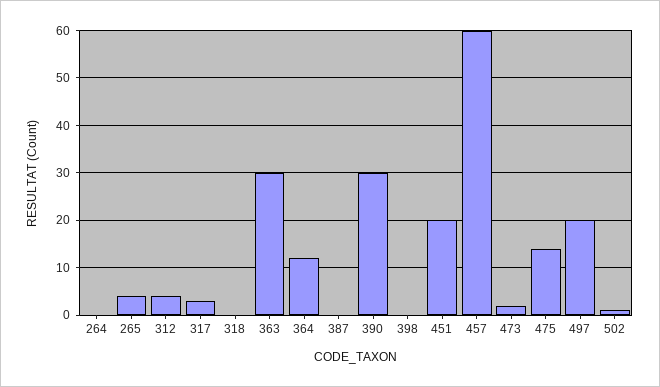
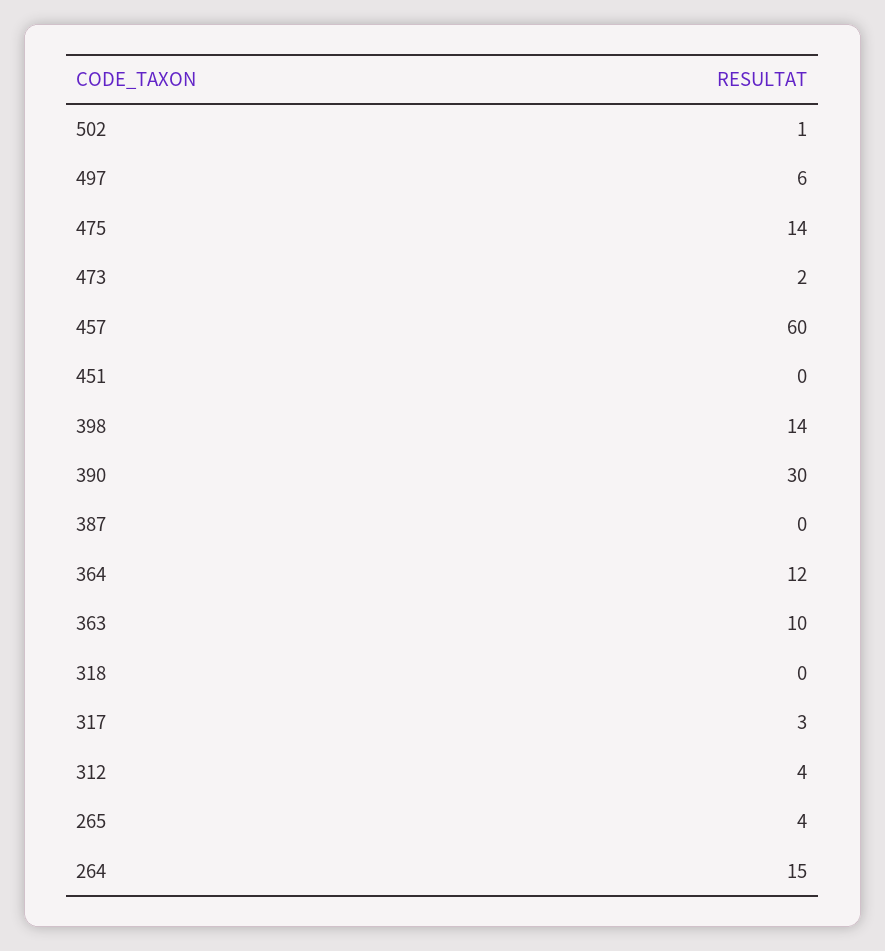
  {
-   "264": 0,
+   "264": 15,
    "265": 4,
    "312": 4,
    "317": 3,
    "318": 0,
-   "363": 30,
+   "363": 10,
    "364": 12,
    "387": 0,
    "390": 30,
-   "398": 0,
+   "398": 14,
-   "451": 20,
+   "451": 0,
    "457": 60,
    "473": 2,
    "475": 14,
-   "497": 20,
+   "497": 6,
    "502": 1
  }

